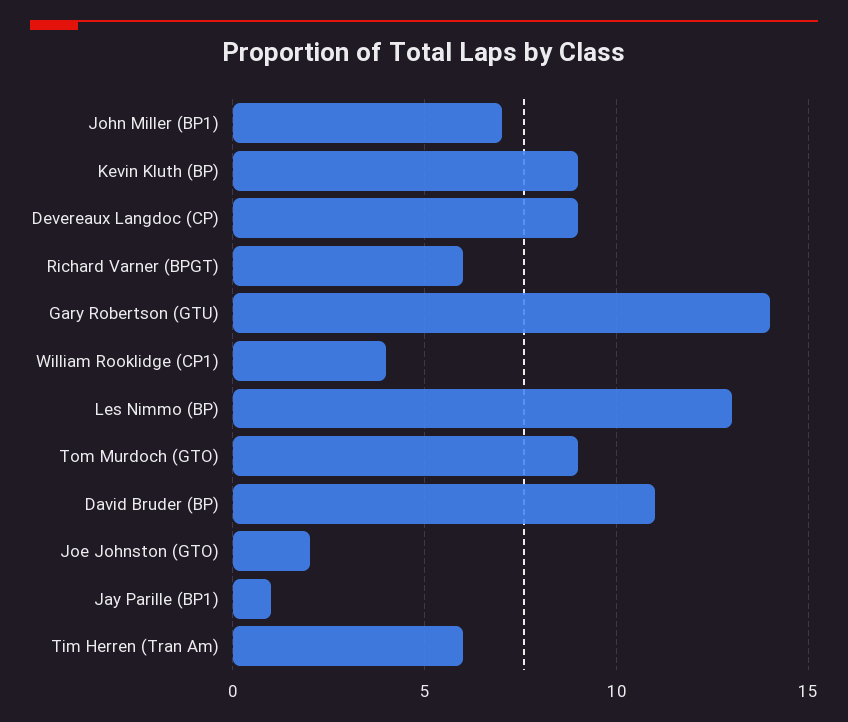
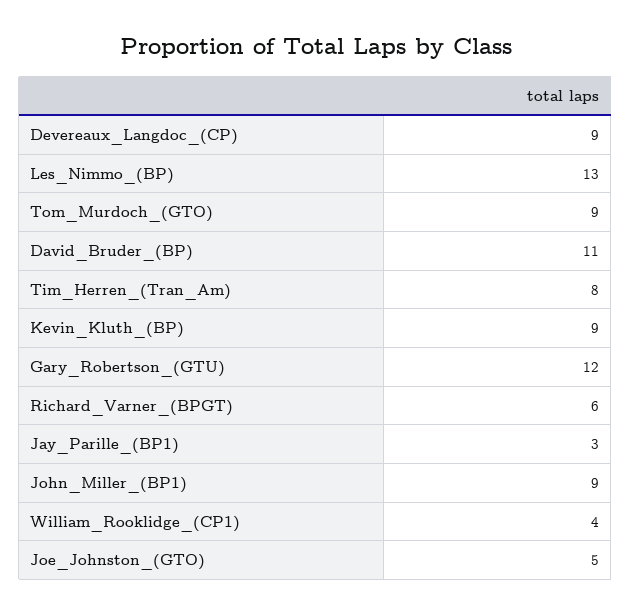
  {
-   "John Miller (BP1)": 7,
+   "John Miller (BP1)": 9,
    "Kevin Kluth (BP)": 9,
    "Devereaux Langdoc (CP)": 9,
    "Richard Varner (BPGT)": 6,
-   "Gary Robertson (GTU)": 14,
+   "Gary Robertson (GTU)": 12,
    "William Rooklidge (CP1)": 4,
    "Les Nimmo (BP)": 13,
    "Tom Murdoch (GTO)": 9,
    "David Bruder (BP)": 11,
-   "Joe Johnston (GTO)": 2,
+   "Joe Johnston (GTO)": 5,
-   "Jay Parille (BP1)": 1,
+   "Jay Parille (BP1)": 3,
-   "Tim Herren (Tran Am)": 6
+   "Tim Herren (Tran Am)": 8
  }

